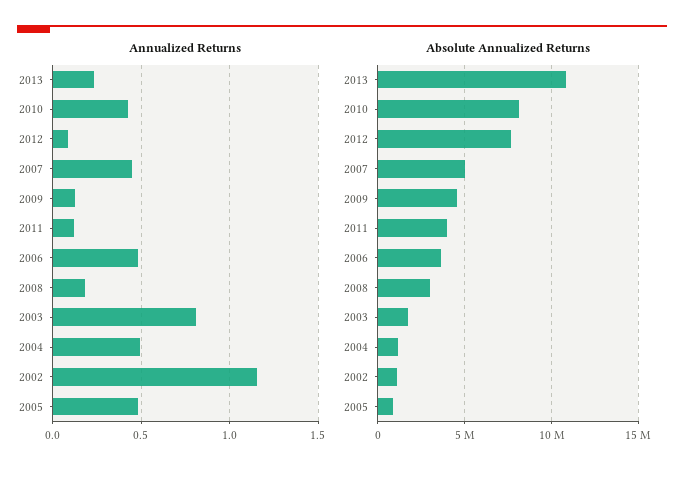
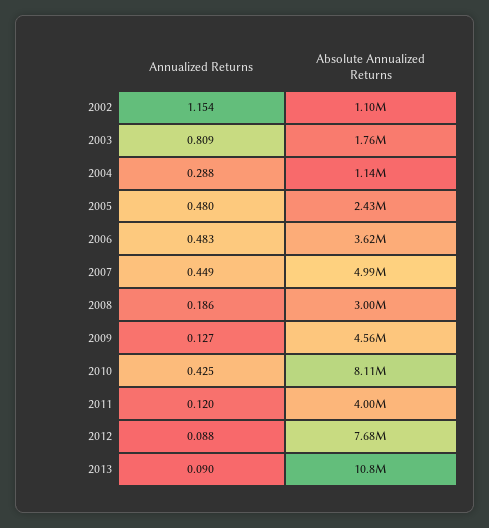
  {
    "Annualized Returns": {
-     "2013": 0.25,
+     "2013": 0.09,
      "2010": 0.425,
      "2012": 0.088,
      "2007": 0.449,
      "2009": 0.127,
      "2011": 0.12,
      "2006": 0.483,
      "2008": 0.186,
      "2003": 0.809,
-     "2004": 0.5,
+     "2004": 0.288,
      "2002": 1.154,
      "2005": 0.48
    },
    "Absolute Annualized Returns": {
      "2013": 10800000,
      "2010": 8110000,
      "2012": 7680000,
      "2007": 4990000,
      "2009": 4560000,
      "2011": 4000000,
      "2006": 3620000,
      "2008": 3000000,
      "2003": 1760000,
      "2004": 1140000,
      "2002": 1100000,
-     "2005": 1000000
+     "2005": 2430000
    }
  }

